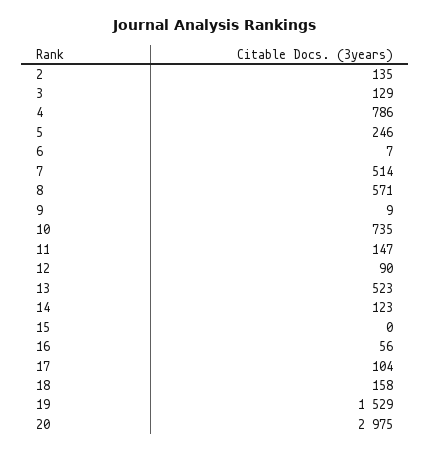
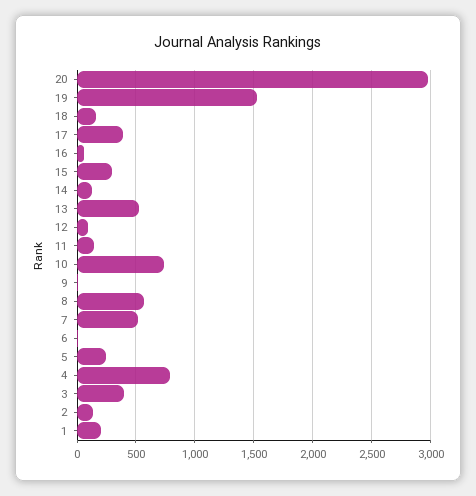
  {
    "2": 135,
-   "3": 129,
+   "3": 400,
    "4": 786,
    "5": 246,
    "6": 7,
    "7": 514,
    "8": 571,
    "9": 9,
    "10": 735,
    "11": 147,
    "12": 90,
    "13": 523,
    "14": 123,
-   "15": 0,
+   "15": 300,
    "16": 56,
-   "17": 104,
+   "17": 400,
    "18": 158,
    "19": 1529,
-   "20": 2975
+   "20": 2975,
+   "1": 200
  }

